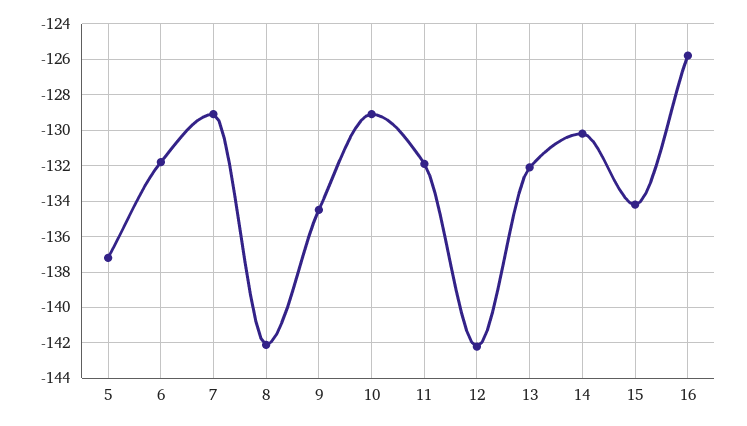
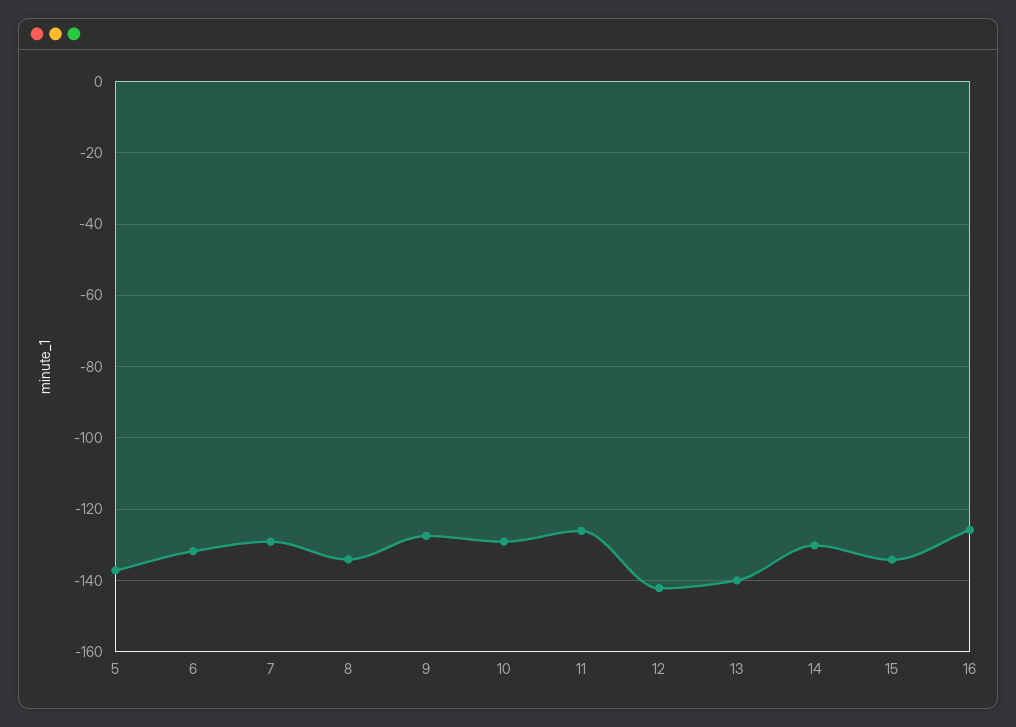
  {
    "5": -137,
    "6": -132,
    "7": -129,
-   "8": -142,
+   "8": -134,
-   "9": -134.5,
+   "9": -128,
    "10": -129,
-   "11": -132,
+   "11": -126,
    "12": -142,
-   "13": -132,
+   "13": -140,
    "14": -130,
    "15": -134,
    "16": -126
  }

